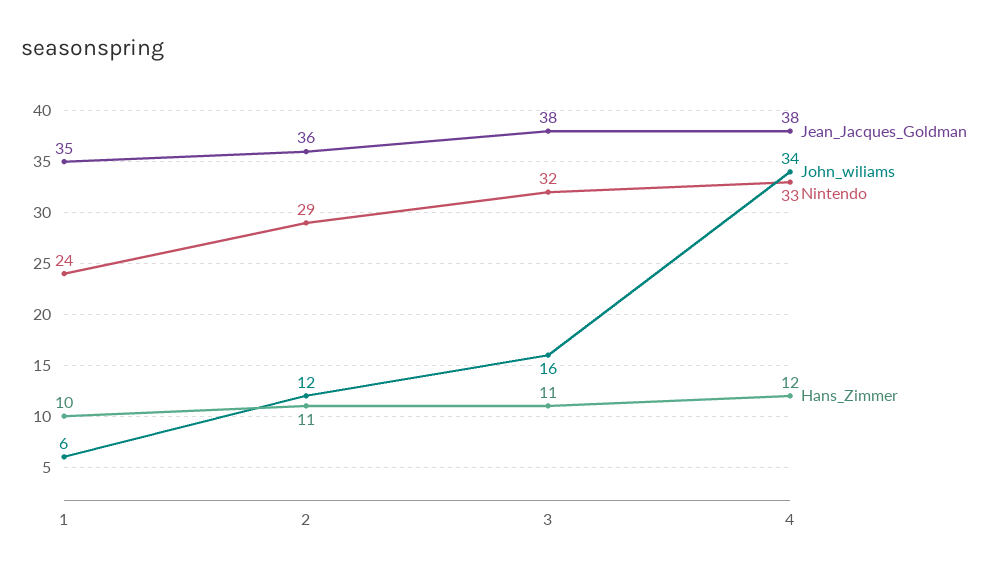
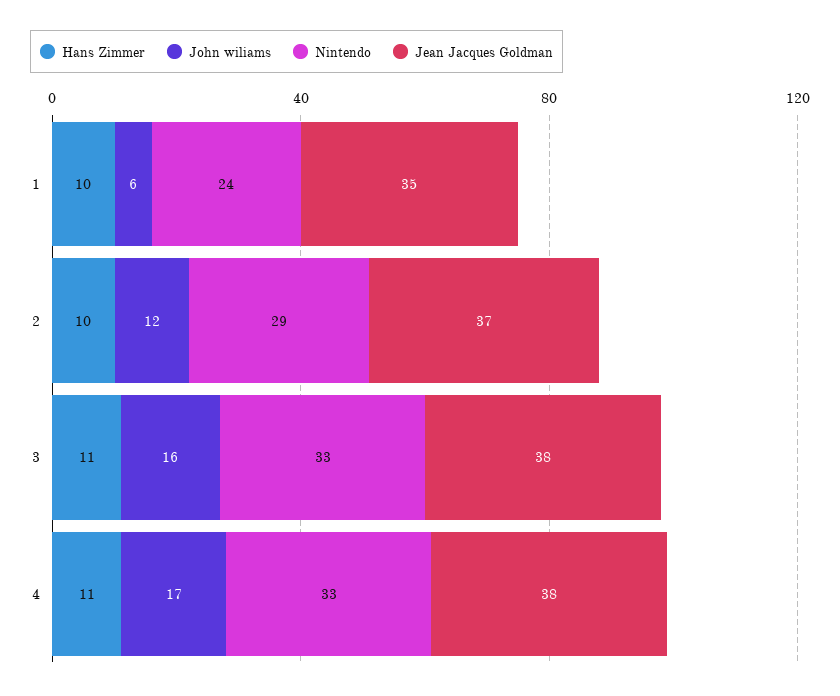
  {
    "Jean_Jacques_Goldman": {
      "1": 35,
-     "2": 36,
+     "2": 37,
      "3": 38,
      "4": 38
    },
    "John_wiliams": {
      "1": 6,
      "2": 12,
      "3": 16,
-     "4": 34
+     "4": 17
    },
    "Nintendo": {
      "1": 24,
      "2": 29,
-     "3": 32,
+     "3": 33,
      "4": 33
    },
    "Hans_Zimmer": {
      "1": 10,
-     "2": 11,
+     "2": 10,
      "3": 11,
-     "4": 12
+     "4": 11
    }
  }

